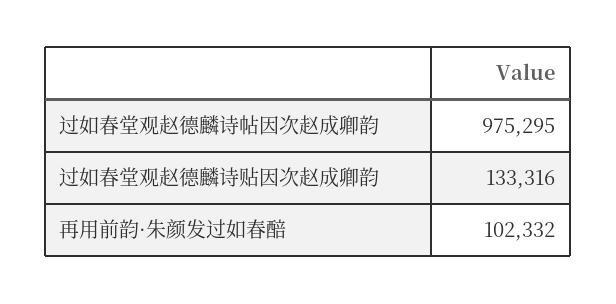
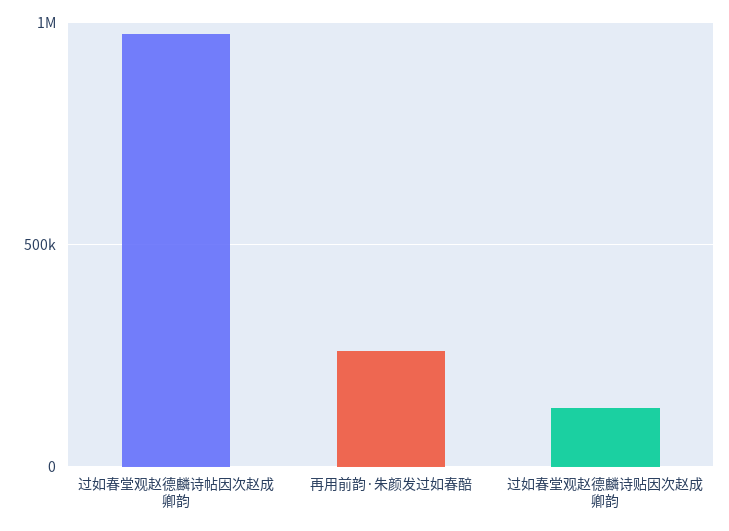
  {
    "过如春堂观赵德麟诗帖因次赵成卿韵": 975295,
    "过如春堂观赵德麟诗贴因次赵成卿韵": 133316,
-   "再用前韵·朱颜发过如春醅": 102332
+   "再用前韵·朱颜发过如春醅": 250000
  }

